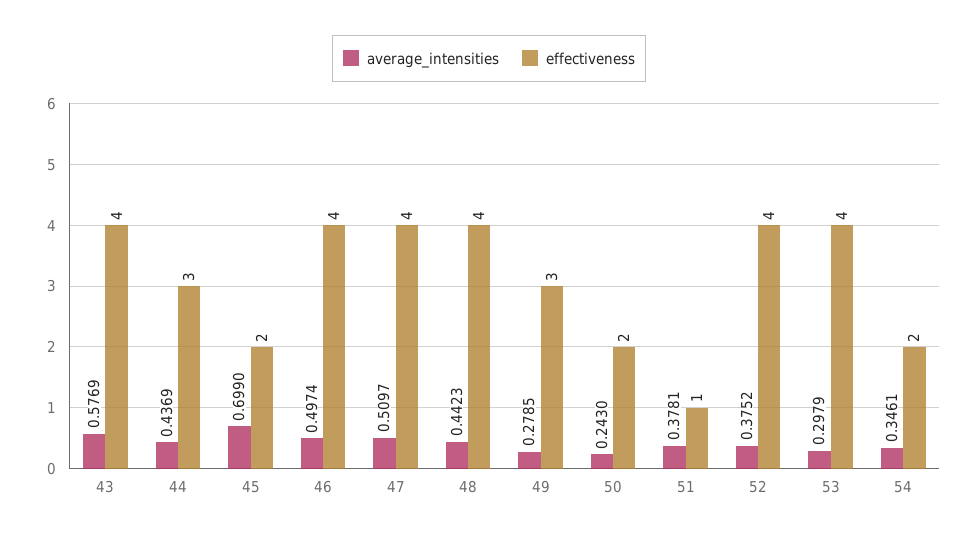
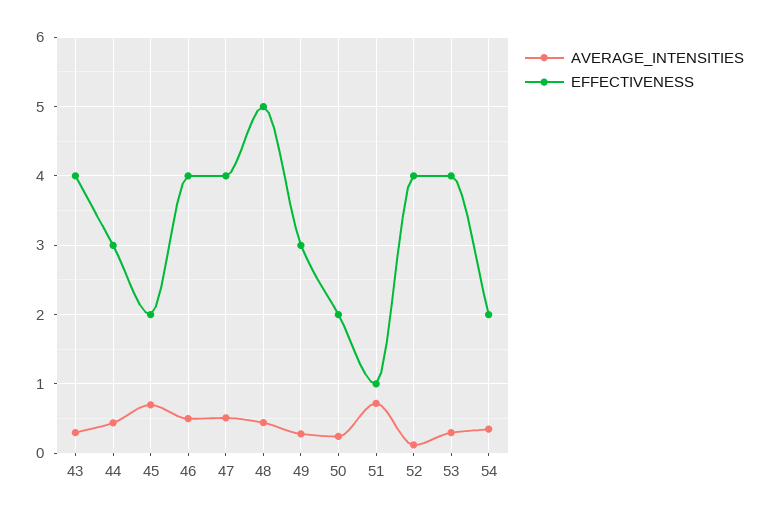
  {
    "average_intensities": {
-     "43": 0.5769,
+     "43": 0.3,
      "44": 0.4369,
      "45": 0.699,
      "46": 0.4974,
      "47": 0.5097,
      "48": 0.4423,
      "49": 0.2785,
      "50": 0.243,
-     "51": 0.3781,
+     "51": 0.7,
-     "52": 0.3752,
+     "52": 0.1,
      "53": 0.2979,
      "54": 0.3461
    },
    "effectiveness": {
      "43": 4,
      "44": 3,
      "45": 2,
      "46": 4,
      "47": 4,
-     "48": 4,
+     "48": 5,
      "49": 3,
      "50": 2,
      "51": 1,
      "52": 4,
      "53": 4,
      "54": 2
    }
  }

